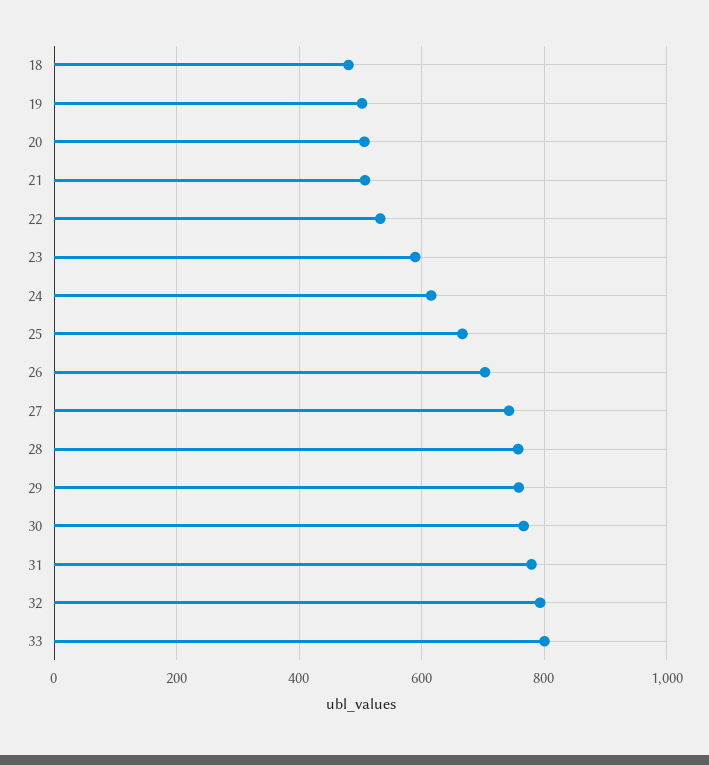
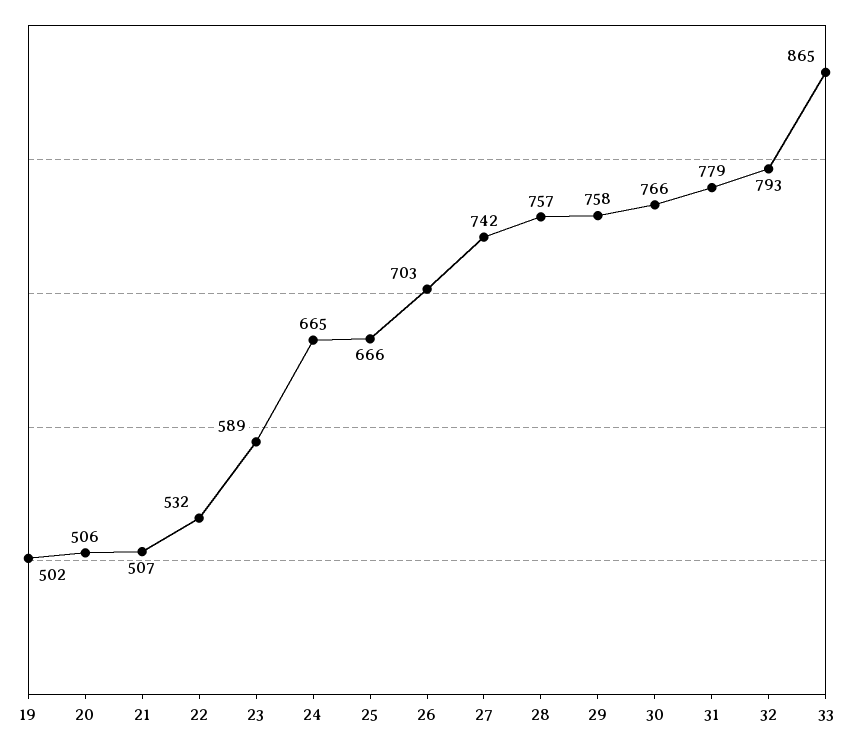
  {
-   "18": 480,
    "19": 502,
    "20": 506,
    "21": 507,
    "22": 532,
    "23": 589,
-   "24": 620,
+   "24": 665,
    "25": 666,
    "26": 703,
    "27": 742,
    "28": 757,
    "29": 758,
    "30": 766,
    "31": 779,
    "32": 793,
-   "33": 800
+   "33": 865
  }

